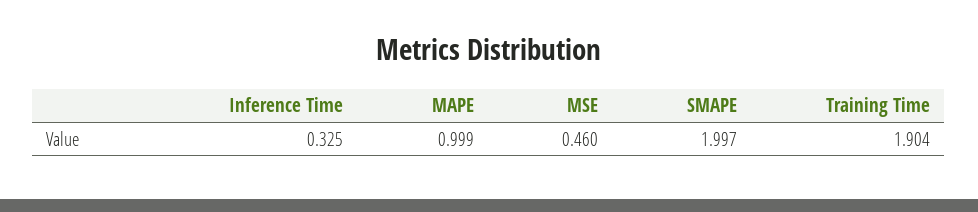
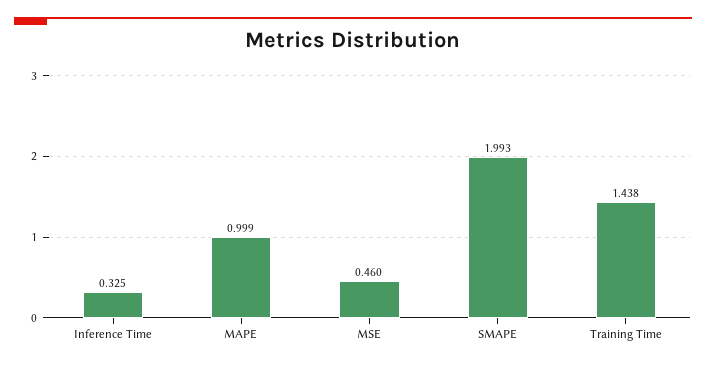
  {
    "Inference Time": 0.325,
    "MAPE": 0.999,
    "MSE": 0.46,
-   "SMAPE": 1.997,
+   "SMAPE": 1.993,
-   "Training Time": 1.904
+   "Training Time": 1.438
  }

